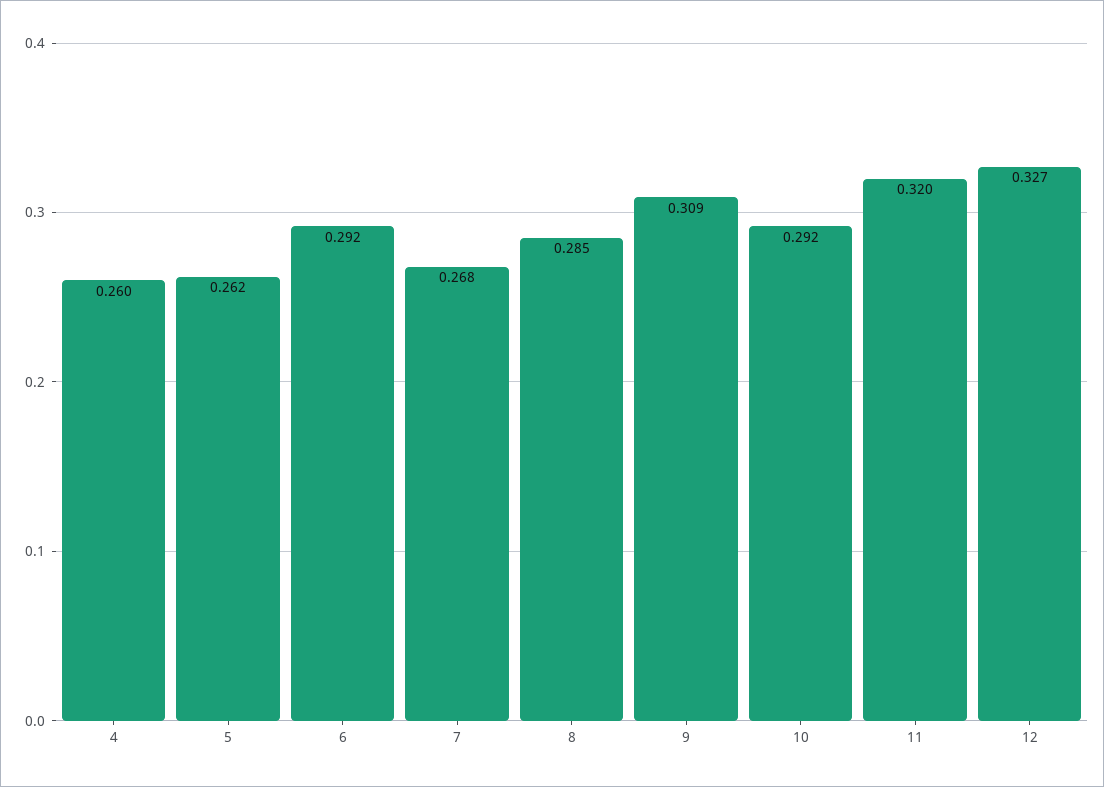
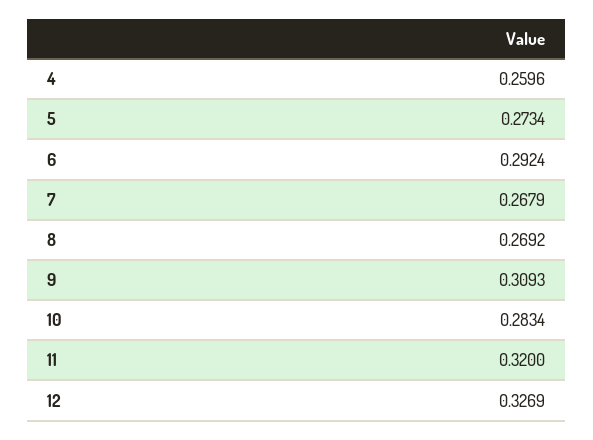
  {
    "4": 0.2596,
-   "5": 0.262,
+   "5": 0.2734,
    "6": 0.2924,
    "7": 0.2679,
-   "8": 0.285,
+   "8": 0.2692,
    "9": 0.3093,
-   "10": 0.292,
+   "10": 0.2834,
    "11": 0.32,
    "12": 0.3269
  }

